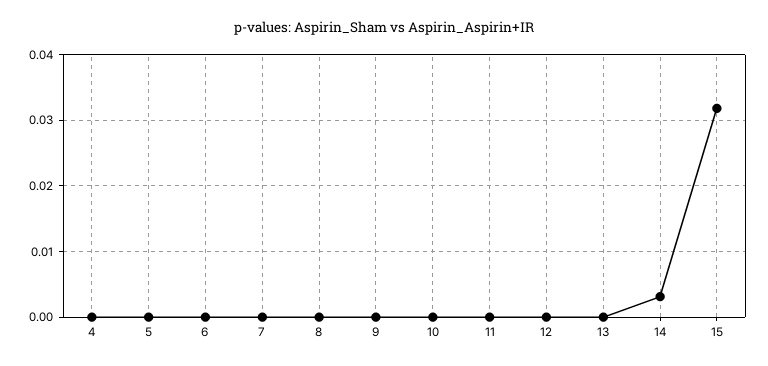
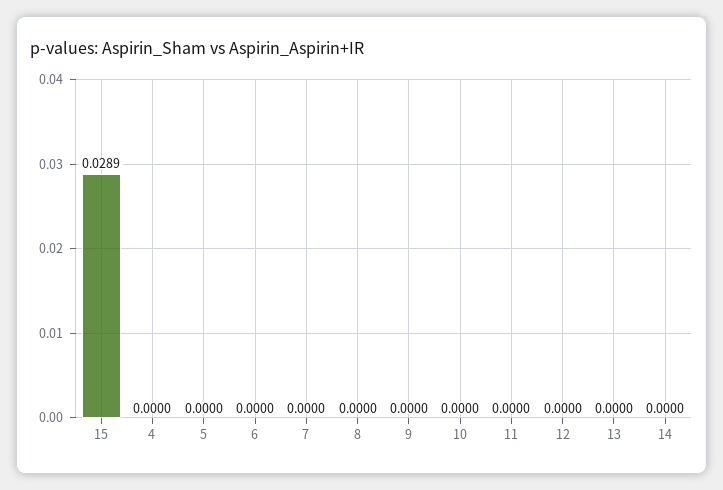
  {
    "4": 0,
    "5": 0,
    "6": 0,
    "7": 0,
    "8": 0,
    "9": 0,
    "10": 0,
    "11": 0,
    "12": 0,
    "13": 0,
-   "14": 0.003,
+   "14": 0,
-   "15": 0.032
+   "15": 0.0289
  }

